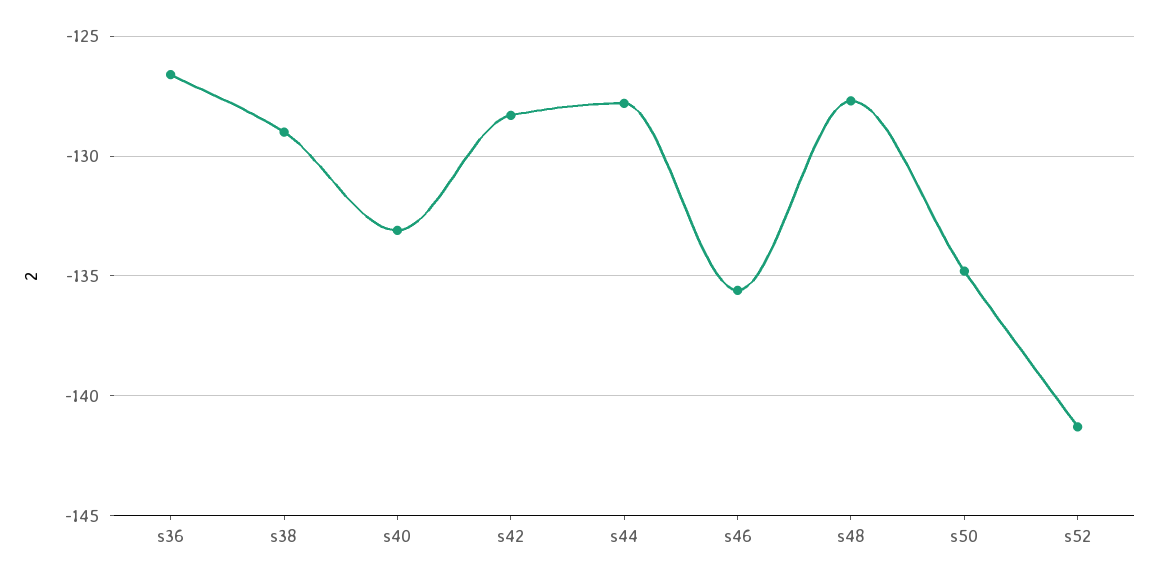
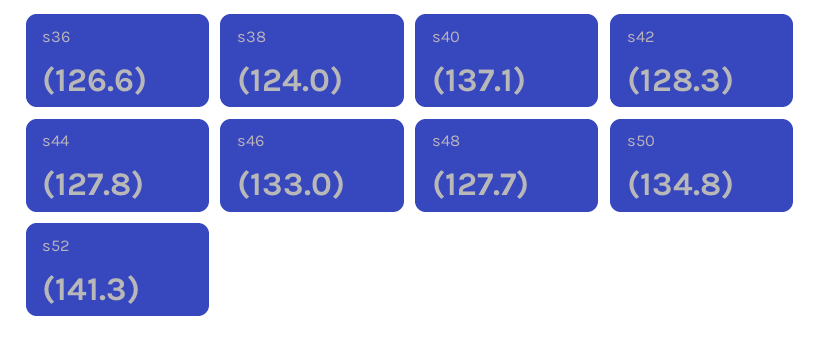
  {
    "s36": -126.6,
-   "s38": -129,
+   "s38": -124,
-   "s40": -133,
+   "s40": -137.1,
    "s42": -128.3,
    "s44": -127.8,
-   "s46": -135.5,
+   "s46": -133,
    "s48": -127.7,
    "s50": -134.8,
    "s52": -141.3
  }

